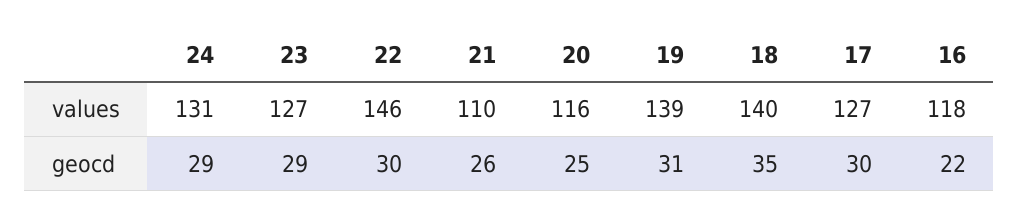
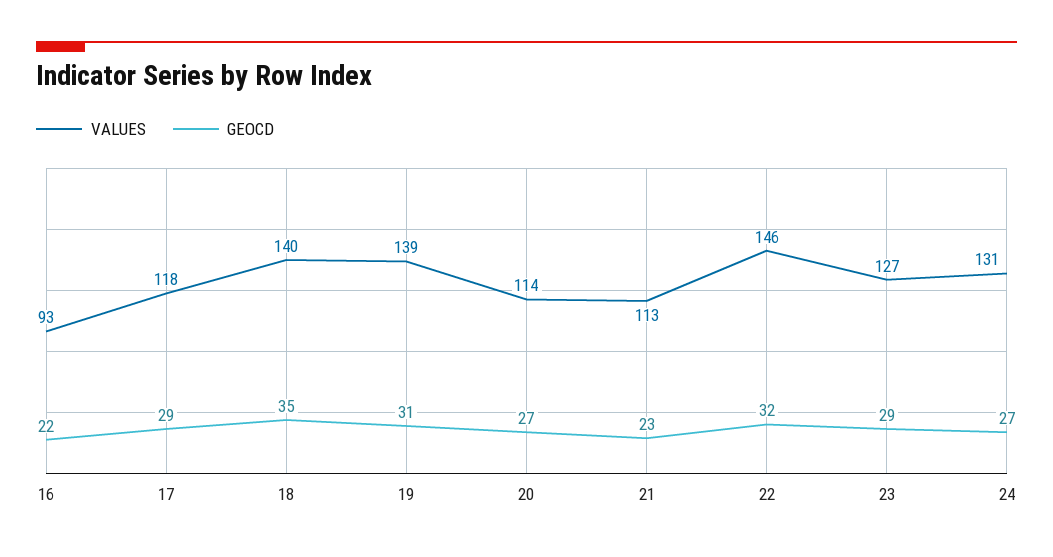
  {
    "values": {
      "24": 131,
      "23": 127,
      "22": 146,
-     "21": 110,
+     "21": 113,
-     "20": 116,
+     "20": 114,
      "19": 139,
      "18": 140,
-     "17": 127,
+     "17": 118,
-     "16": 118
+     "16": 93
    },
    "geocd": {
-     "24": 29,
+     "24": 27,
      "23": 29,
-     "22": 30,
+     "22": 32,
-     "21": 26,
+     "21": 23,
-     "20": 25,
+     "20": 27,
      "19": 31,
      "18": 35,
-     "17": 30,
+     "17": 29,
      "16": 22
    }
  }

